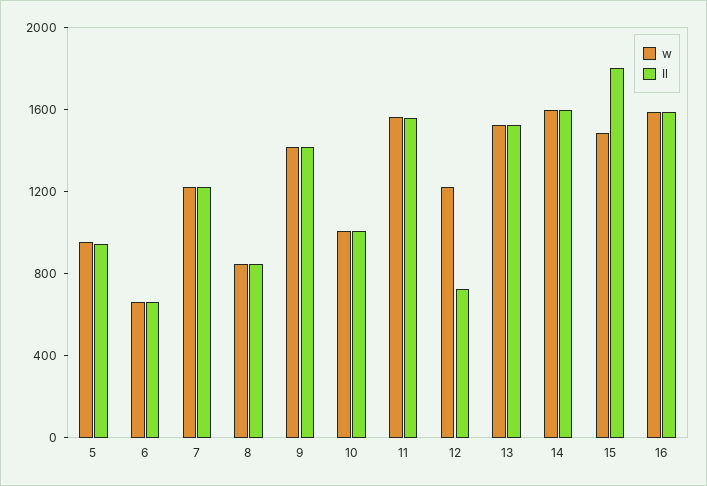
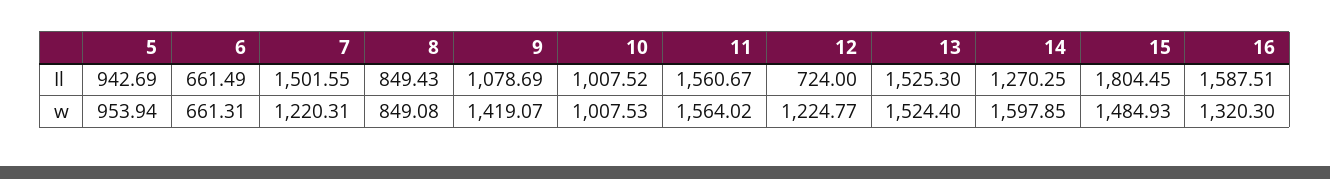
  {
    "w": {
      "5": 953.94,
      "6": 661.31,
      "7": 1220.31,
      "8": 849.08,
      "9": 1419.07,
      "10": 1007.53,
      "11": 1564.02,
      "12": 1224.77,
      "13": 1524.4,
      "14": 1597.85,
      "15": 1484.93,
-     "16": 1600
+     "16": 1320.3
    },
    "Il": {
      "5": 942.69,
      "6": 661.49,
-     "7": 1200,
+     "7": 1501.55,
      "8": 849.43,
-     "9": 1400,
+     "9": 1078.69,
      "10": 1007.52,
      "11": 1560.67,
      "12": 724,
      "13": 1525.3,
-     "14": 1600,
+     "14": 1270.25,
      "15": 1804.45,
      "16": 1587.51
    }
  }

